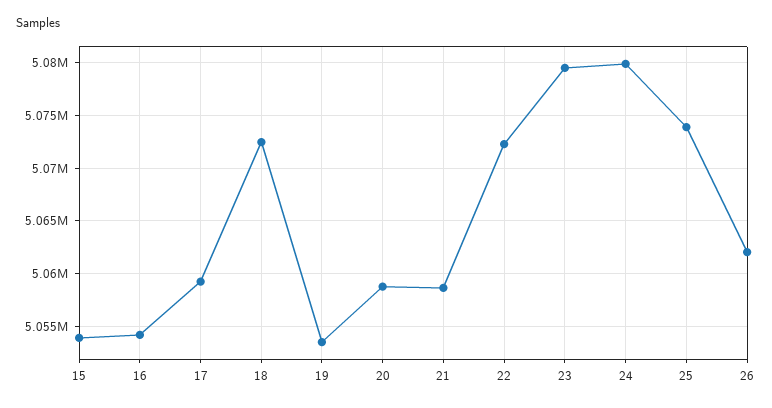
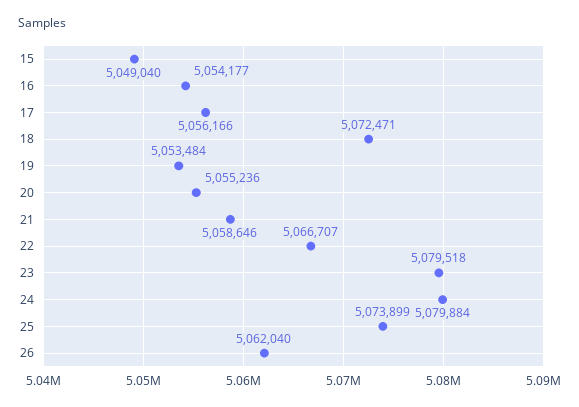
  {
-   "15": 5054000,
+   "15": 5049040,
    "16": 5054177,
-   "17": 5059000,
+   "17": 5056166,
    "18": 5072471,
    "19": 5053484,
-   "20": 5059000,
+   "20": 5055236,
    "21": 5058646,
-   "22": 5072000,
+   "22": 5066707,
    "23": 5079518,
    "24": 5079884,
    "25": 5073899,
    "26": 5062040
  }

